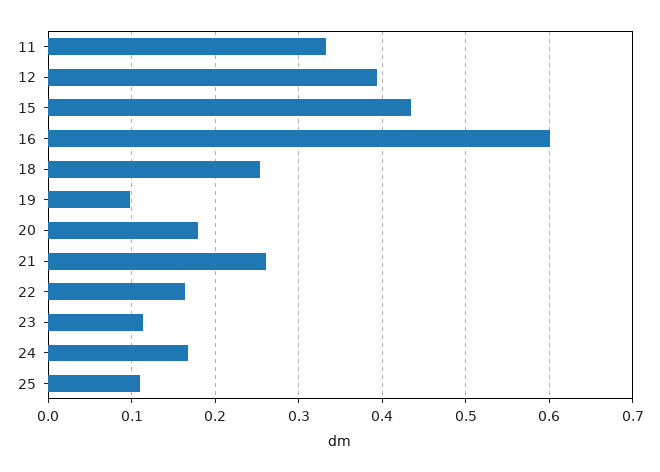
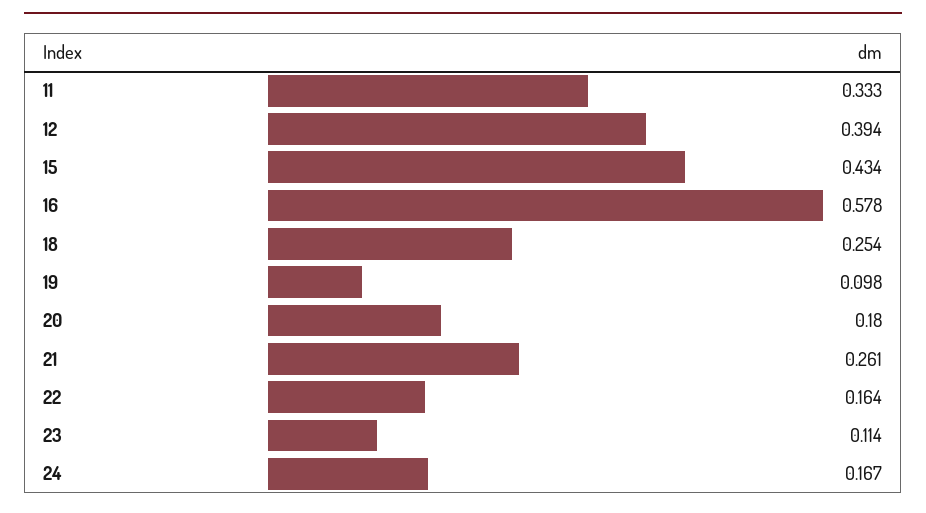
  {
    "11": 0.333,
    "12": 0.394,
    "15": 0.434,
-   "16": 0.6,
+   "16": 0.578,
    "18": 0.254,
    "19": 0.098,
    "20": 0.18,
    "21": 0.261,
    "22": 0.164,
    "23": 0.114,
-   "24": 0.167,
+   "24": 0.167
-   "25": 0.11
  }

